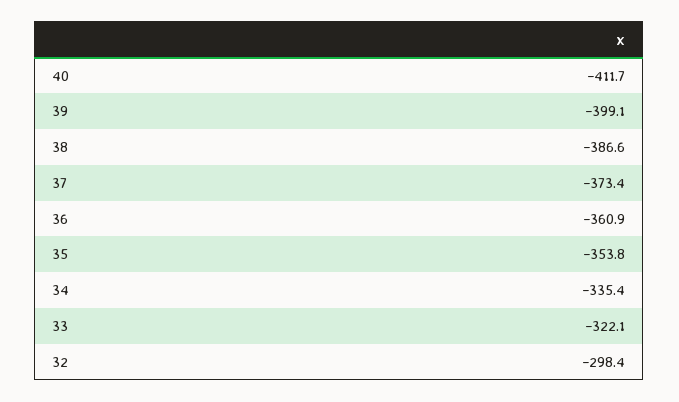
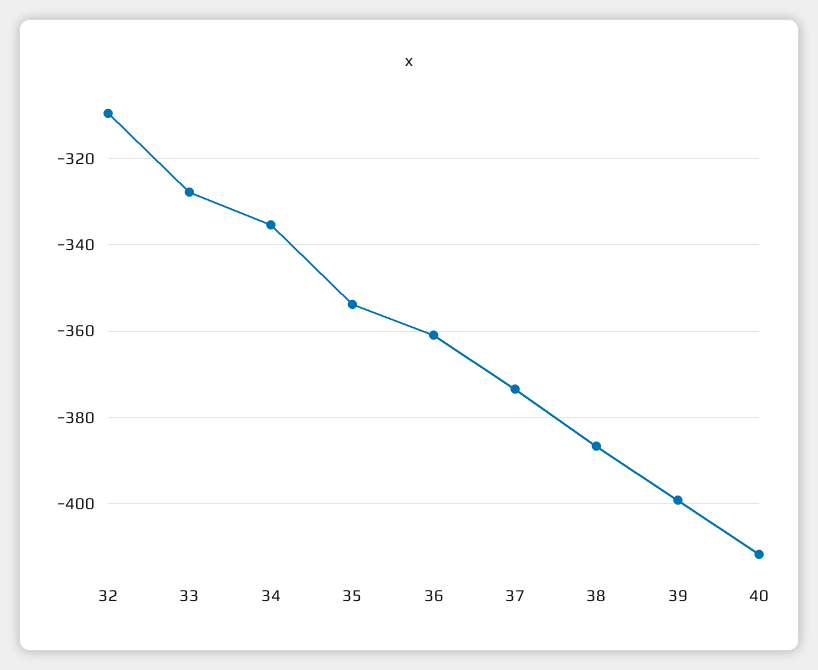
  {
    "40": -411.7,
    "39": -399.1,
    "38": -386.6,
    "37": -373.4,
    "36": -360.9,
    "35": -353.8,
    "34": -335.4,
-   "33": -322.1,
+   "33": -328,
-   "32": -298.4
+   "32": -310
  }

